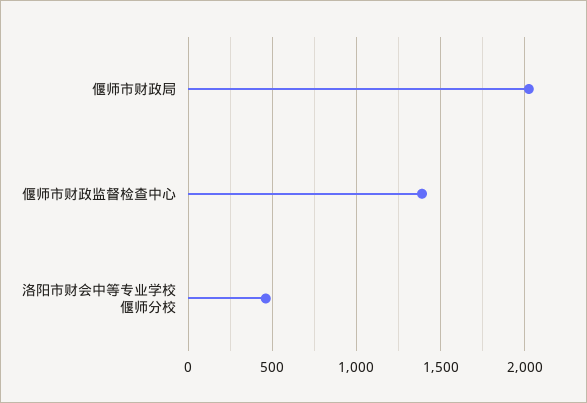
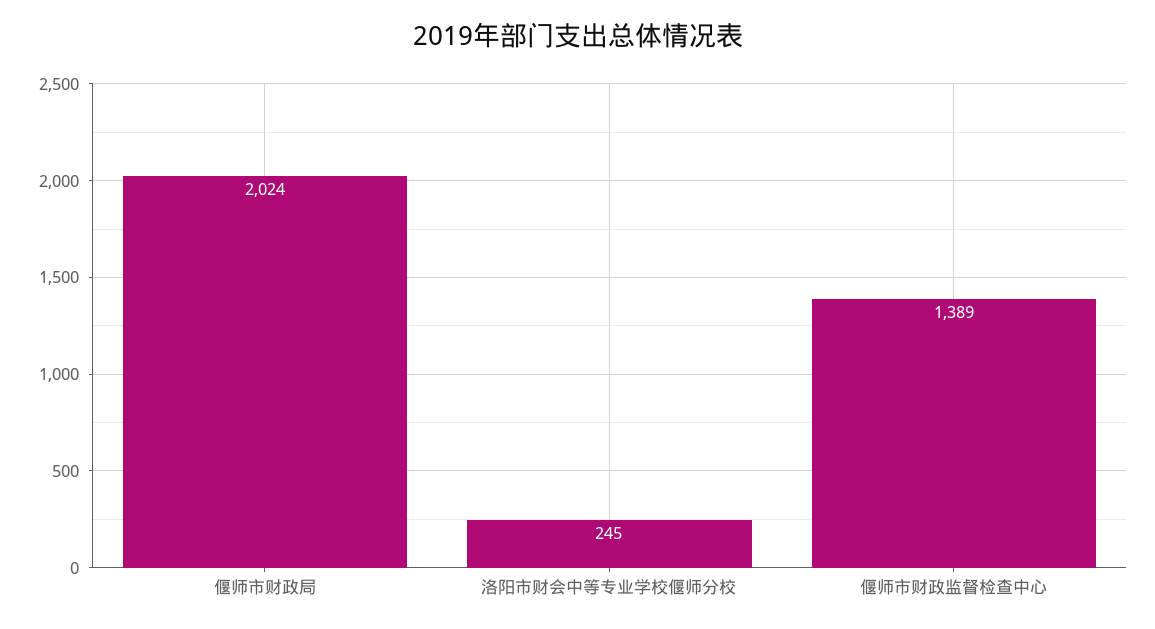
  {
    "偃师市财政局": 2024,
    "偃师市财政监督检查中心": 1389,
-   "洛阳市财会中等专业学校偃师分校": 450
+   "洛阳市财会中等专业学校偃师分校": 245
  }

